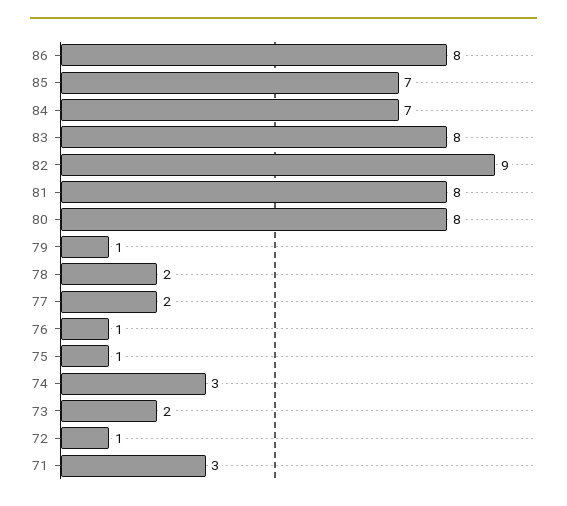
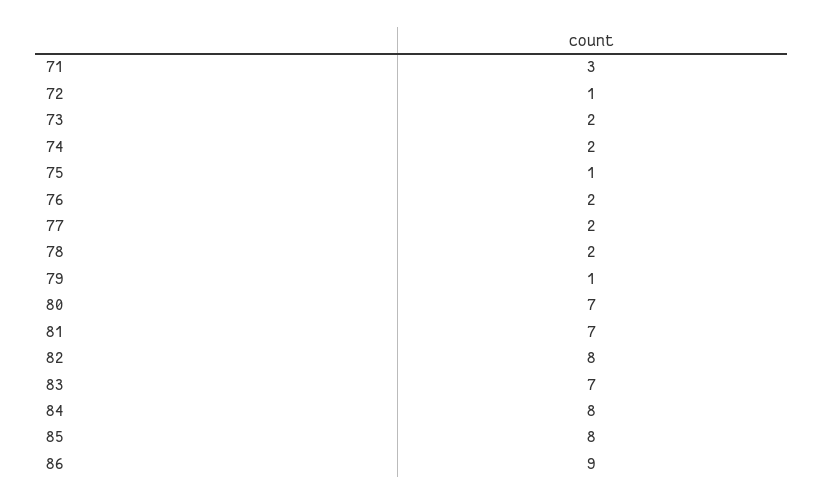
  {
-   "86": 8,
+   "86": 9,
-   "85": 7,
+   "85": 8,
-   "84": 7,
+   "84": 8,
-   "83": 8,
+   "83": 7,
-   "82": 9,
+   "82": 8,
-   "81": 8,
+   "81": 7,
-   "80": 8,
+   "80": 7,
    "79": 1,
    "78": 2,
    "77": 2,
-   "76": 1,
+   "76": 2,
    "75": 1,
-   "74": 3,
+   "74": 2,
    "73": 2,
    "72": 1,
    "71": 3
  }

